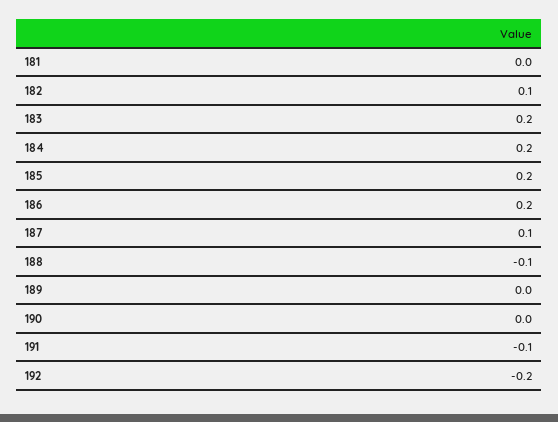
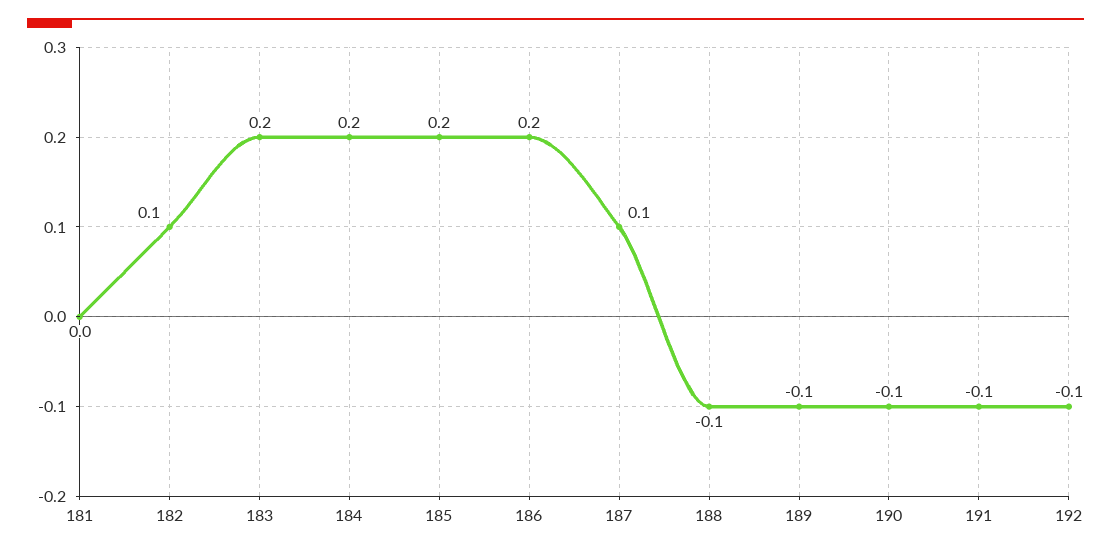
  {
    "181": 0,
    "182": 0.1,
    "183": 0.2,
    "184": 0.2,
    "185": 0.2,
    "186": 0.2,
    "187": 0.1,
    "188": -0.1,
-   "189": 0,
+   "189": -0.1,
-   "190": 0,
+   "190": -0.1,
    "191": -0.1,
-   "192": -0.2
+   "192": -0.1
  }

